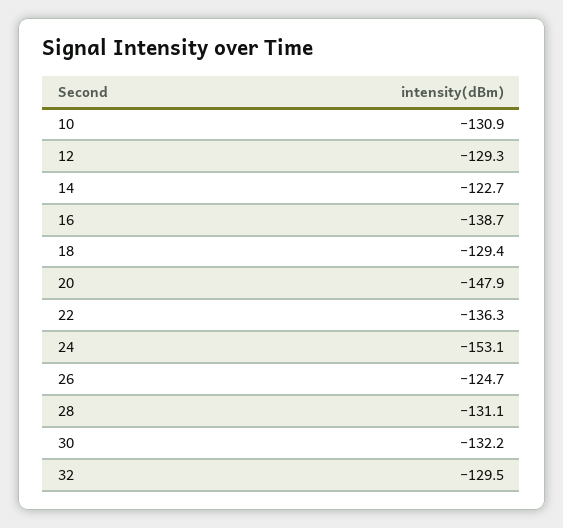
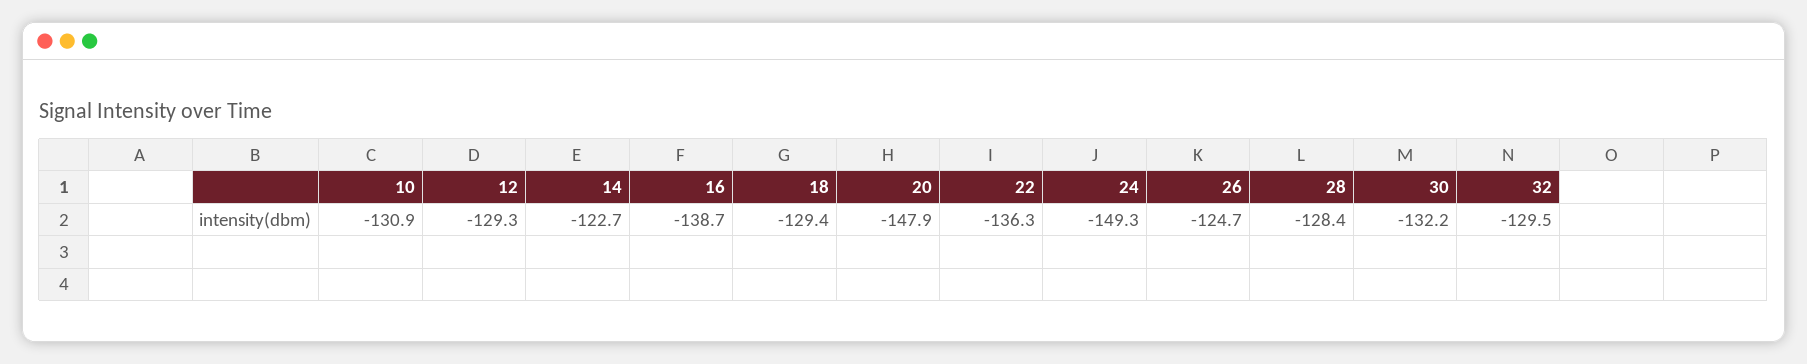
  {
    "10": -130.9,
    "12": -129.3,
    "14": -122.7,
    "16": -138.7,
    "18": -129.4,
    "20": -147.9,
    "22": -136.3,
-   "24": -153.1,
+   "24": -149.3,
    "26": -124.7,
-   "28": -131.1,
+   "28": -128.4,
    "30": -132.2,
    "32": -129.5
  }

